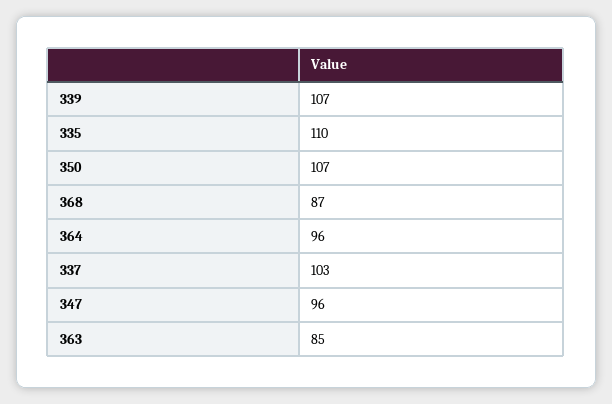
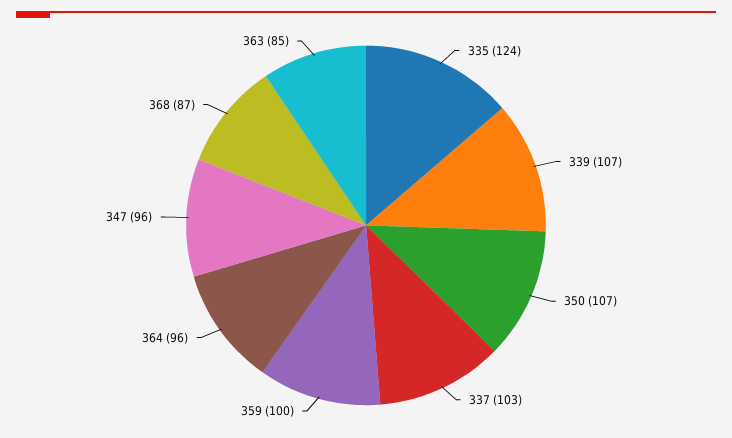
  {
    "339": 107,
-   "335": 110,
+   "335": 124,
    "350": 107,
    "368": 87,
    "364": 96,
    "337": 103,
    "347": 96,
-   "363": 85
+   "363": 85,
+   "359": 100
  }

